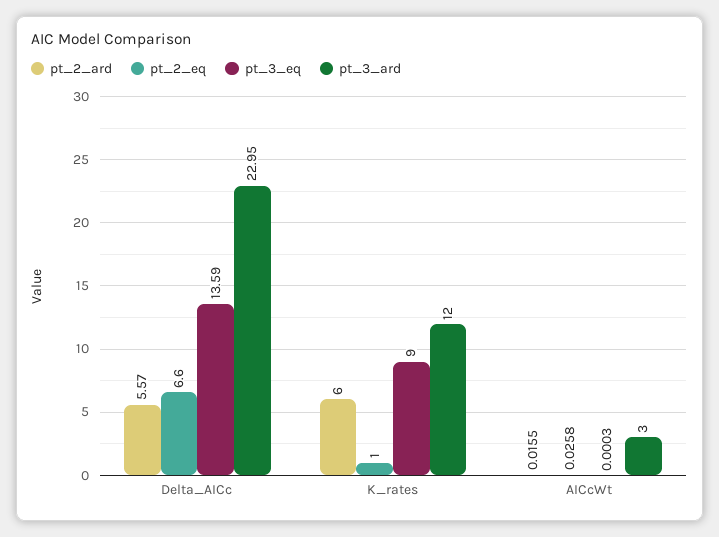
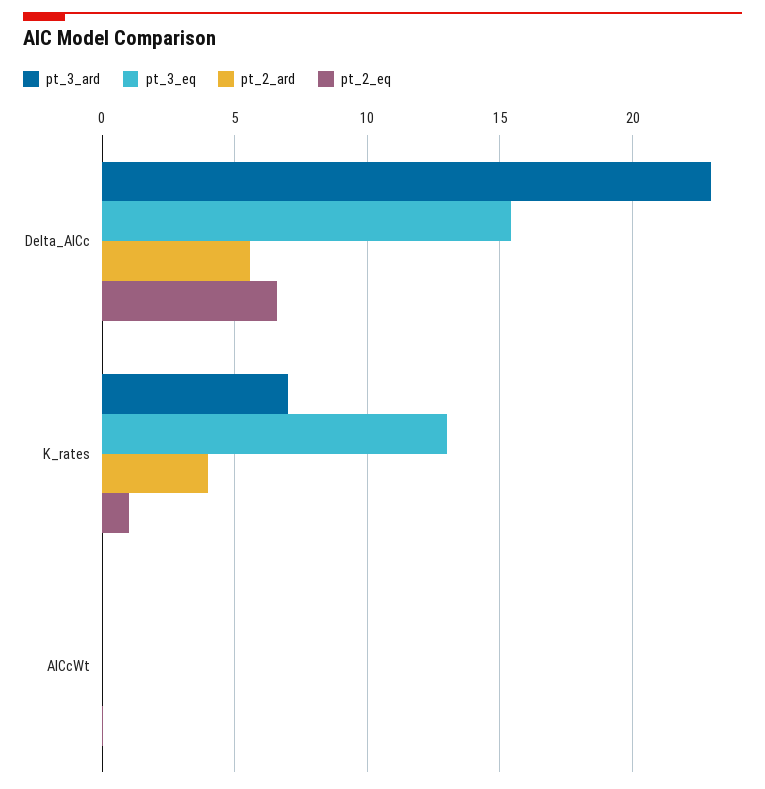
  {
    "pt_2_ard": {
      "Delta_AICc": 5.57,
-     "K_rates": 6,
+     "K_rates": 4,
      "AICcWt": 0.0155
    },
    "pt_2_eq": {
      "Delta_AICc": 6.6,
      "K_rates": 1,
      "AICcWt": 0.0258
    },
    "pt_3_eq": {
-     "Delta_AICc": 13.59,
+     "Delta_AICc": 15.5,
-     "K_rates": 9,
+     "K_rates": 13,
      "AICcWt": 0.0003
    },
    "pt_3_ard": {
      "Delta_AICc": 22.95,
-     "K_rates": 12,
+     "K_rates": 7,
-     "AICcWt": 3
+     "AICcWt": 0
    }
  }

